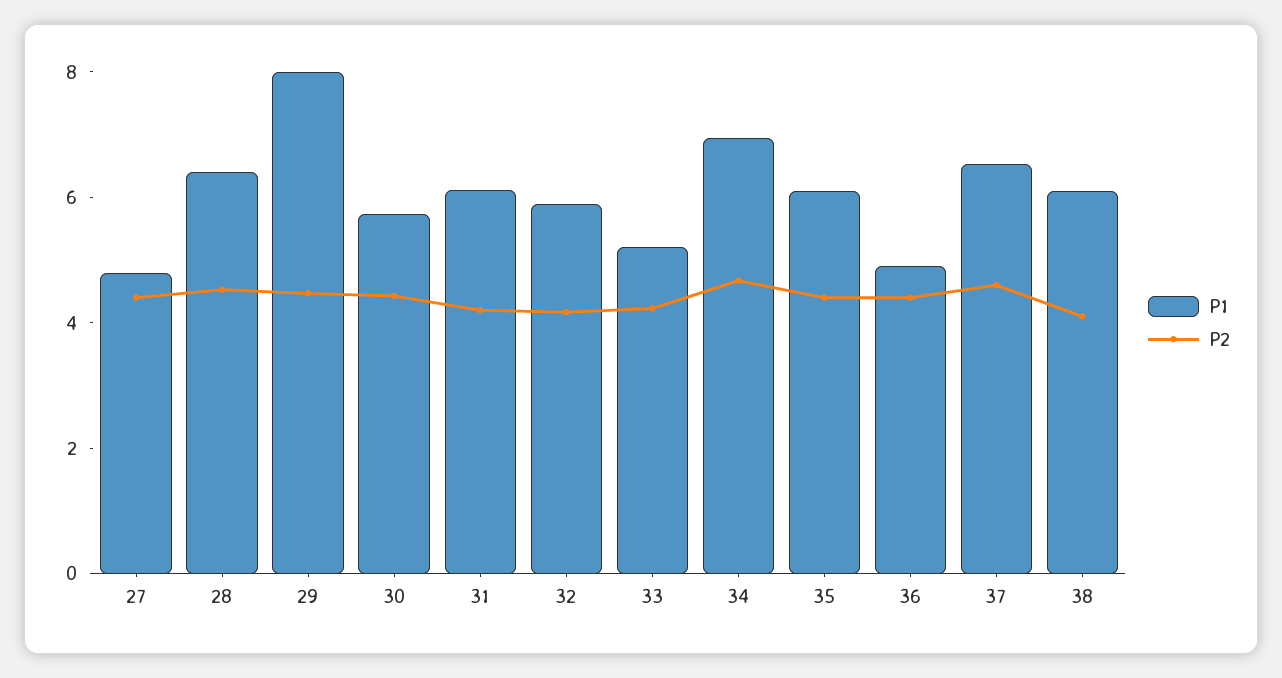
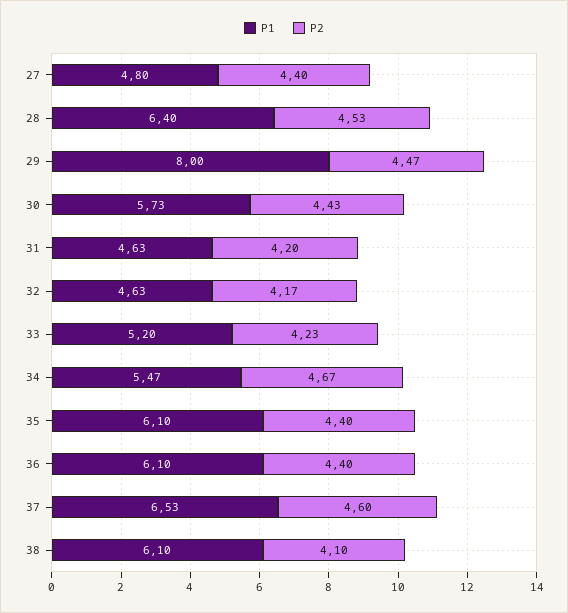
  {
    "P1": {
      "27": 4.8,
      "28": 6.4,
      "29": 8,
      "30": 5.73,
-     "31": 6,
+     "31": 4.63,
-     "32": 6,
+     "32": 4.63,
      "33": 5.2,
-     "34": 7,
+     "34": 5.47,
      "35": 6.1,
-     "36": 5,
+     "36": 6.1,
      "37": 6.53,
      "38": 6.1
    },
    "P2": {
      "27": 4.4,
      "28": 4.53,
      "29": 4.47,
      "30": 4.43,
      "31": 4.2,
      "32": 4.17,
      "33": 4.23,
      "34": 4.67,
      "35": 4.4,
      "36": 4.4,
      "37": 4.6,
      "38": 4.1
    }
  }

